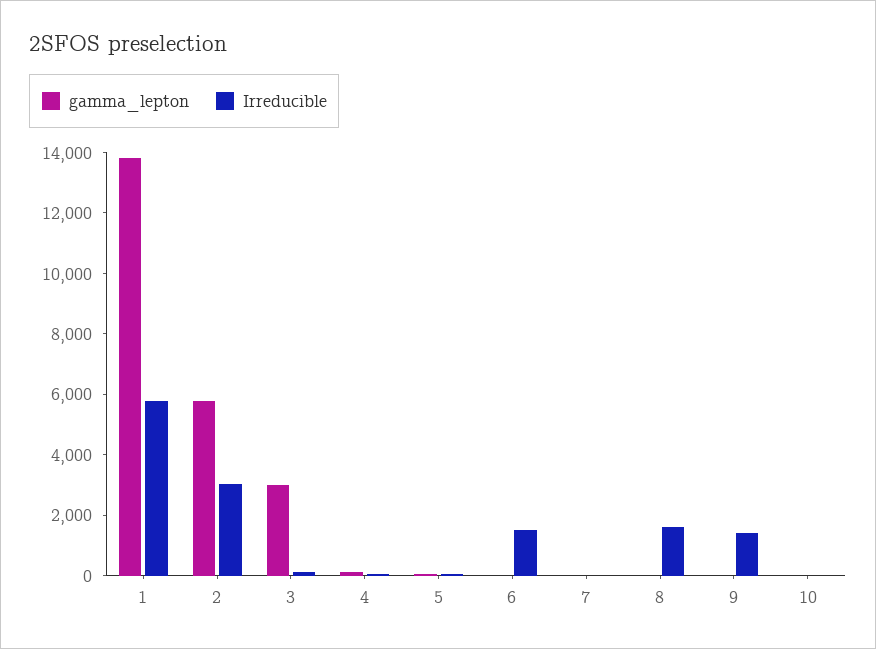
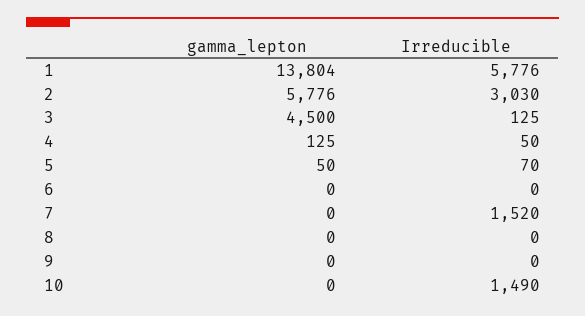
  {
    "gamma_lepton": {
      "1": 13804,
      "2": 5776,
-     "3": 3000,
+     "3": 4500,
      "4": 125,
      "5": 50,
      "6": 0,
      "7": 0,
      "8": 0,
      "9": 0,
      "10": 0
    },
    "Irreducible": {
      "1": 5776,
      "2": 3030,
      "3": 125,
      "4": 50,
      "5": 70,
-     "6": 1500,
+     "6": 0,
-     "7": 0,
+     "7": 1520,
-     "8": 1500,
+     "8": 0,
-     "9": 1500,
+     "9": 0,
-     "10": 0
+     "10": 1490
    }
  }

